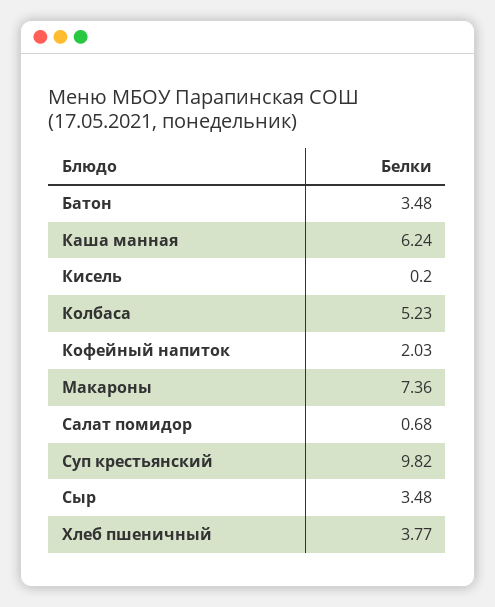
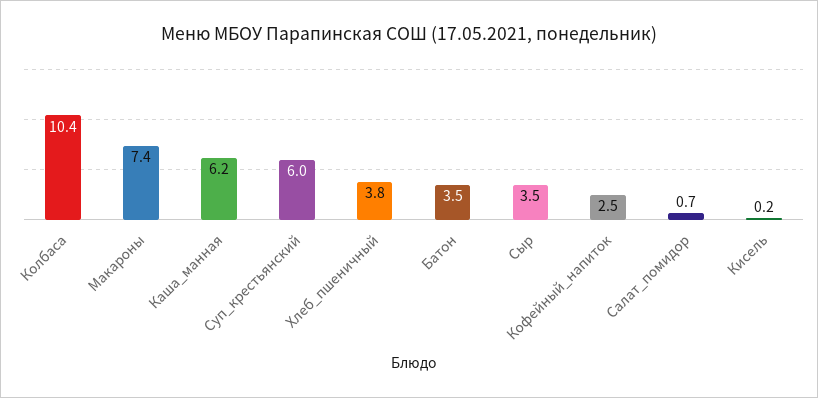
  {
    "Батон": 3.48,
    "Каша манная": 6.24,
    "Кисель": 0.2,
-   "Колбаса": 5.23,
+   "Колбаса": 10.4,
-   "Кофейный напиток": 2.03,
+   "Кофейный напиток": 2.5,
    "Макароны": 7.36,
    "Салат помидор": 0.68,
-   "Суп крестьянский": 9.82,
+   "Суп крестьянский": 6,
    "Сыр": 3.48,
    "Хлеб пшеничный": 3.77
  }

